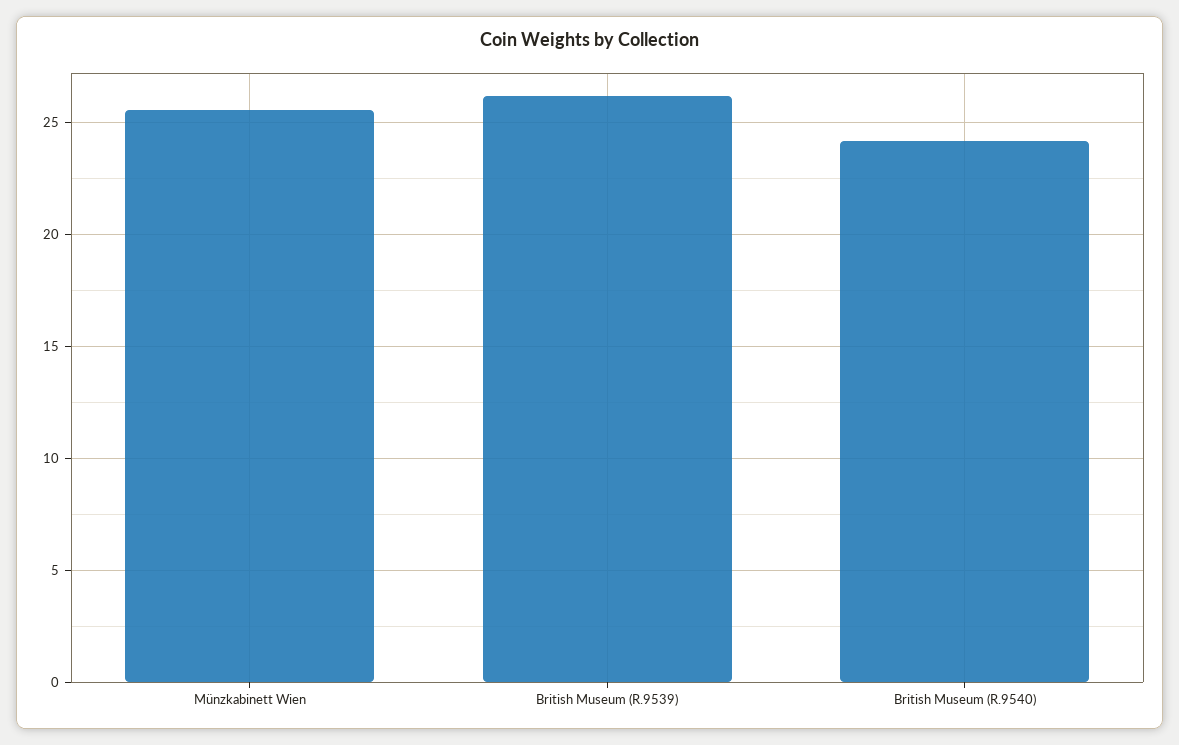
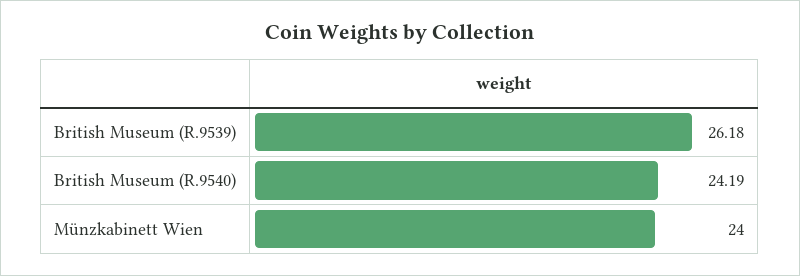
  {
-   "Münzkabinett Wien": 25.5,
+   "Münzkabinett Wien": 24,
    "British Museum (R.9539)": 26.18,
    "British Museum (R.9540)": 24.19
  }

